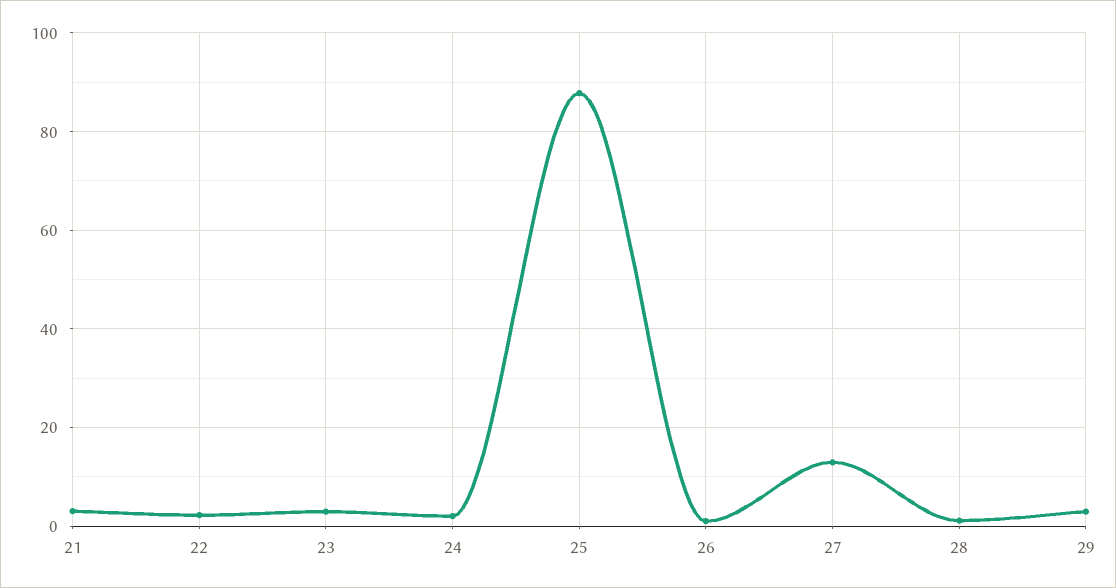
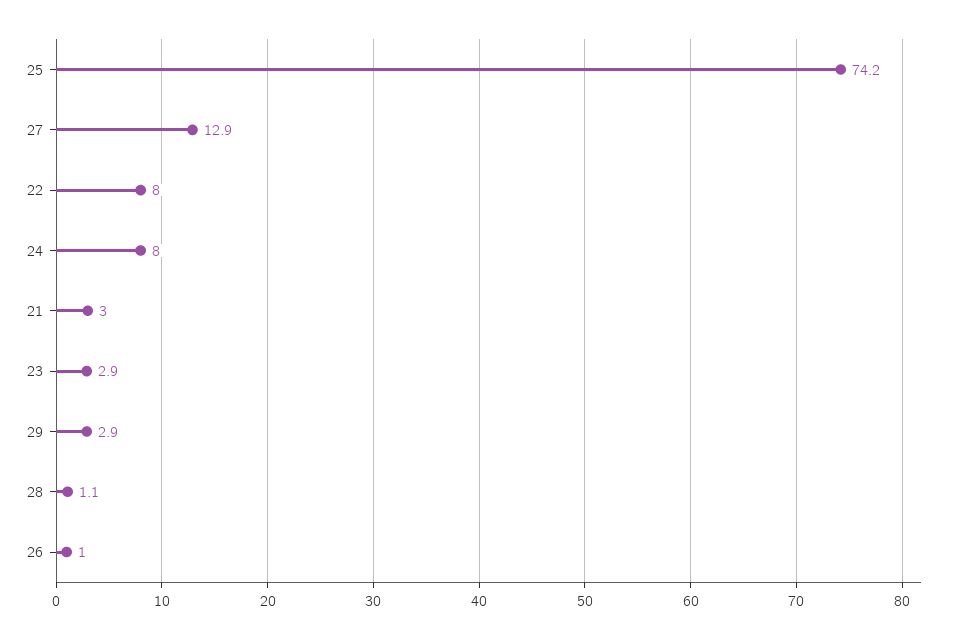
  {
    "21": 3,
-   "22": 2,
+   "22": 8,
    "23": 2.9,
-   "24": 2,
+   "24": 8,
-   "25": 88,
+   "25": 74.2,
    "26": 1,
    "27": 12.9,
    "28": 1.1,
    "29": 2.9
  }

